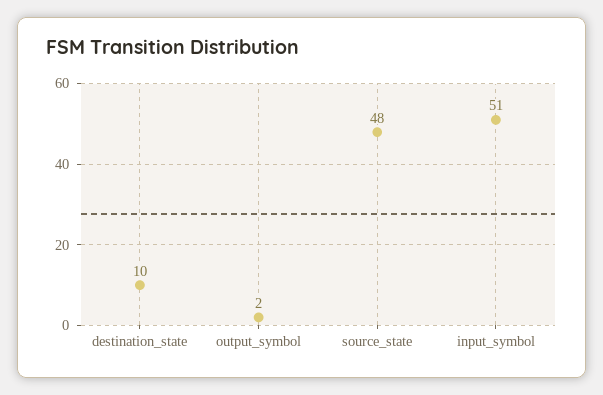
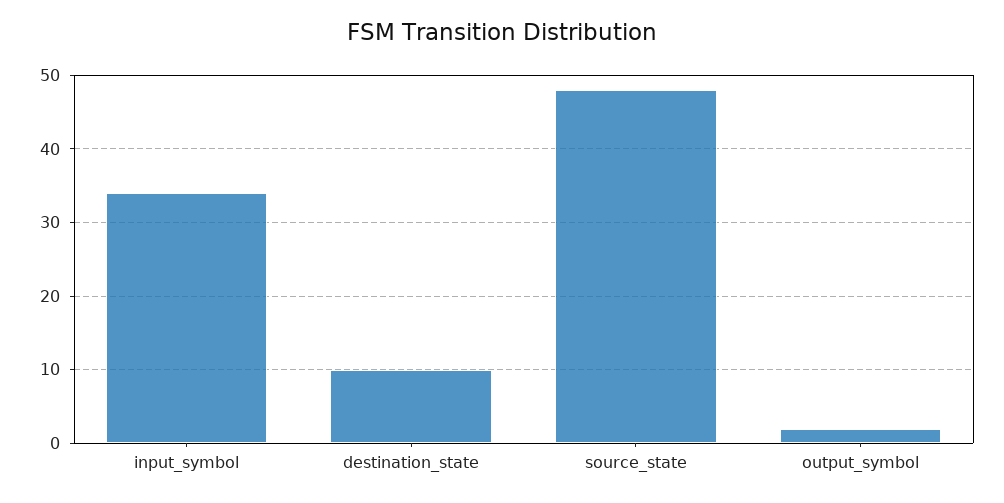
  {
    "destination_state": 10,
    "output_symbol": 2,
    "source_state": 48,
-   "input_symbol": 51
+   "input_symbol": 34
  }

